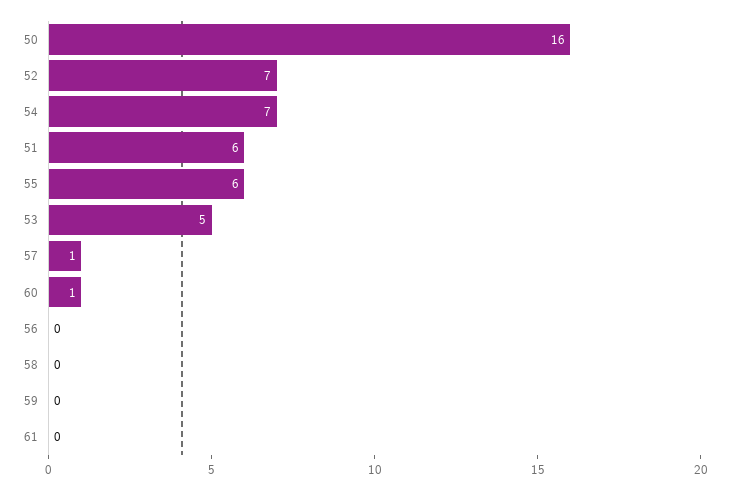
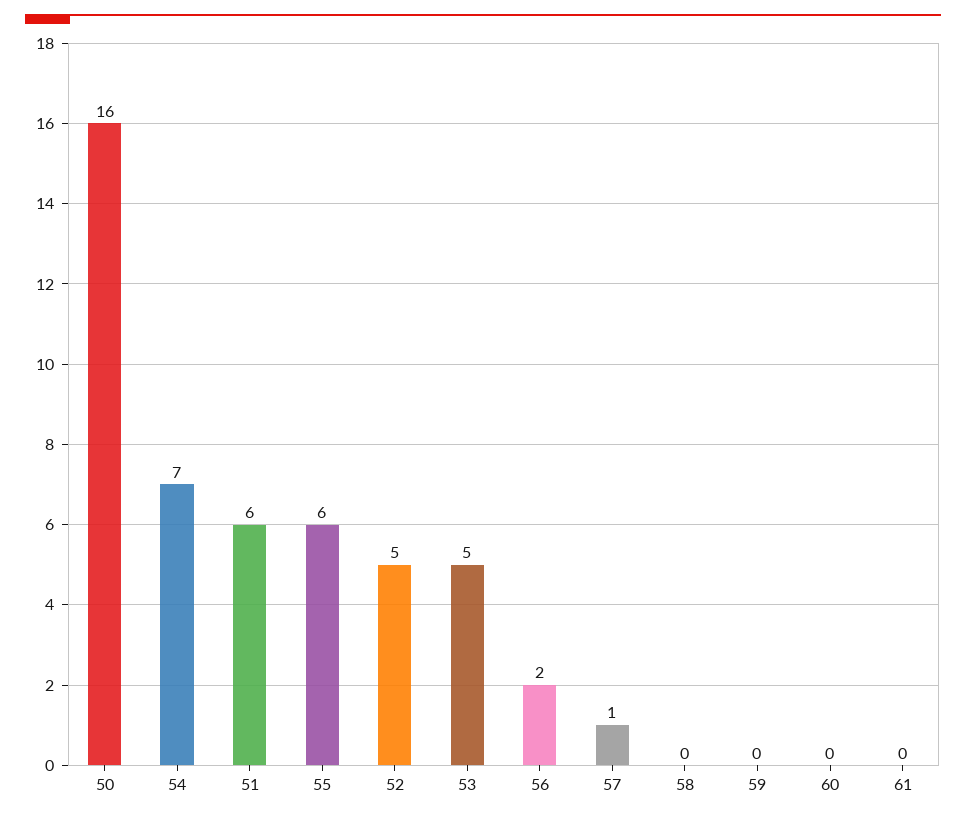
  {
    "50": 16,
-   "52": 7,
+   "52": 5,
    "54": 7,
    "51": 6,
    "55": 6,
    "53": 5,
    "57": 1,
-   "60": 1,
+   "60": 0,
-   "56": 0,
+   "56": 2,
    "58": 0,
    "59": 0,
    "61": 0
  }

